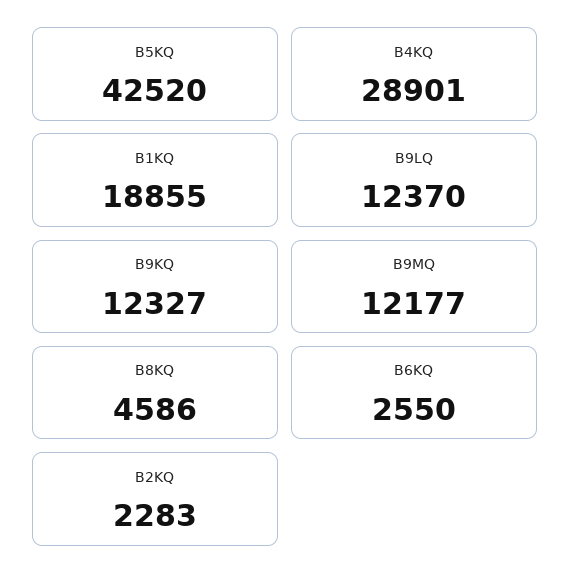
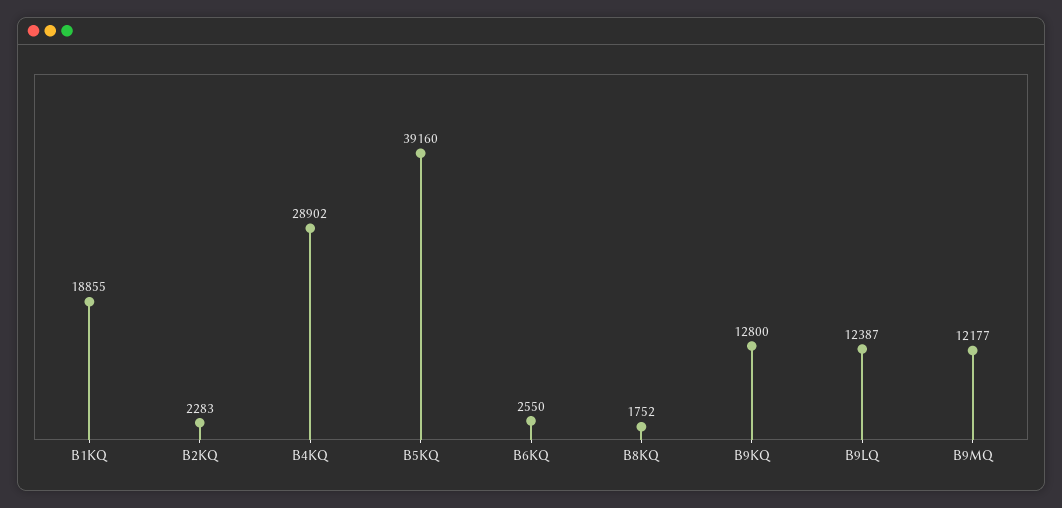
  {
-   "B5KQ": 42520,
+   "B5KQ": 39160,
-   "B4KQ": 28901,
+   "B4KQ": 28902,
    "B1KQ": 18855,
-   "B9LQ": 12370,
+   "B9LQ": 12387,
-   "B9KQ": 12327,
+   "B9KQ": 12800,
    "B9MQ": 12177,
-   "B8KQ": 4586,
+   "B8KQ": 1752,
    "B6KQ": 2550,
    "B2KQ": 2283
  }

